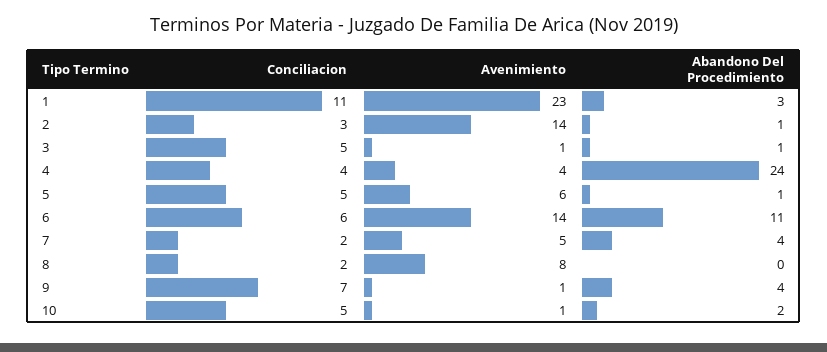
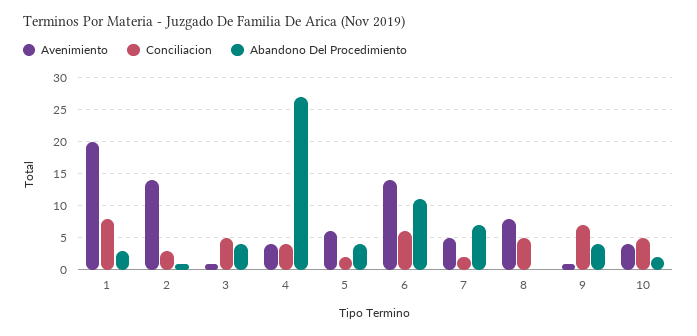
  {
    "Conciliacion": {
-     "1": 11,
+     "1": 8,
      "2": 3,
      "3": 5,
      "4": 4,
-     "5": 5,
+     "5": 2,
      "6": 6,
      "7": 2,
-     "8": 2,
+     "8": 5,
      "9": 7,
      "10": 5
    },
    "Avenimiento": {
-     "1": 23,
+     "1": 20,
      "2": 14,
      "3": 1,
      "4": 4,
      "5": 6,
      "6": 14,
      "7": 5,
      "8": 8,
      "9": 1,
-     "10": 1
+     "10": 4
    },
    "Abandono Del Procedimiento": {
      "1": 3,
      "2": 1,
-     "3": 1,
+     "3": 4,
-     "4": 24,
+     "4": 27,
-     "5": 1,
+     "5": 4,
      "6": 11,
-     "7": 4,
+     "7": 7,
      "8": 0,
      "9": 4,
      "10": 2
    }
  }

